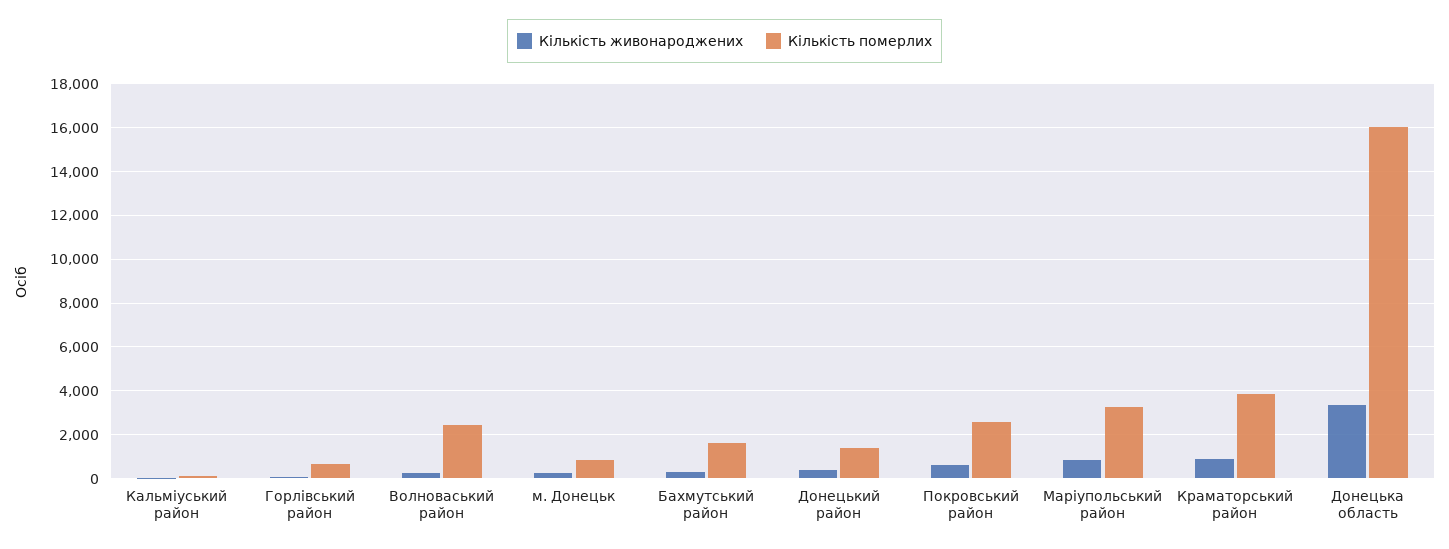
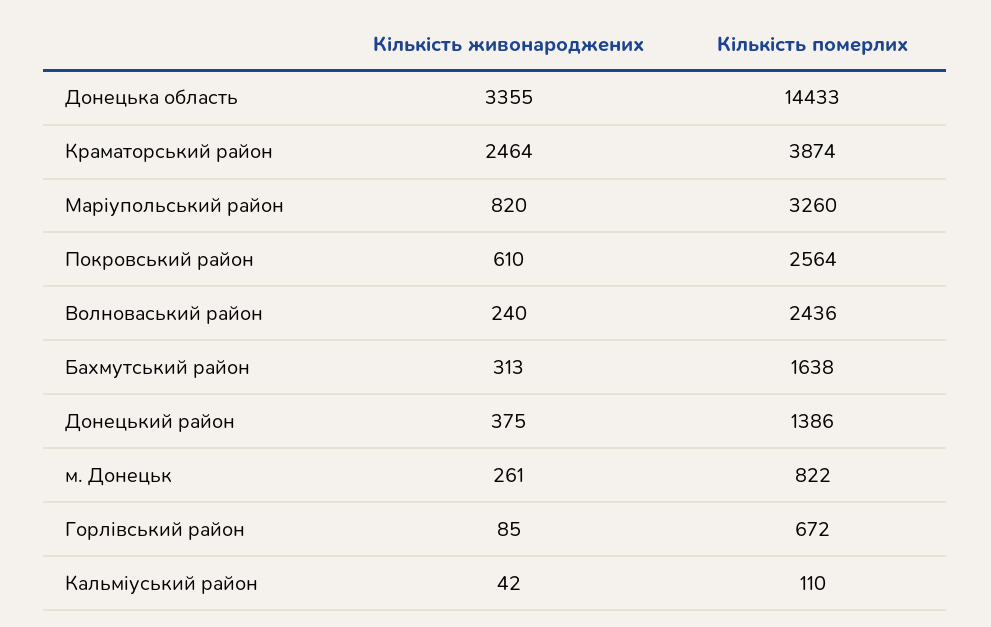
  {
    "Кількість живонароджених": {
      "Кальміуський район": 42,
      "Горлівський район": 85,
      "Волноваський район": 240,
      "м. Донецьк": 261,
      "Бахмутський район": 313,
      "Донецький район": 375,
      "Покровський район": 610,
      "Маріупольський район": 820,
-     "Краматорський район": 1000,
+     "Краматорський район": 2464,
      "Донецька область": 3355
    },
    "Кількість померлих": {
      "Кальміуський район": 110,
      "Горлівський район": 672,
      "Волноваський район": 2436,
      "м. Донецьк": 822,
      "Бахмутський район": 1638,
      "Донецький район": 1386,
      "Покровський район": 2564,
      "Маріупольський район": 3260,
      "Краматорський район": 3874,
-     "Донецька область": 16000
+     "Донецька область": 14433
    }
  }

